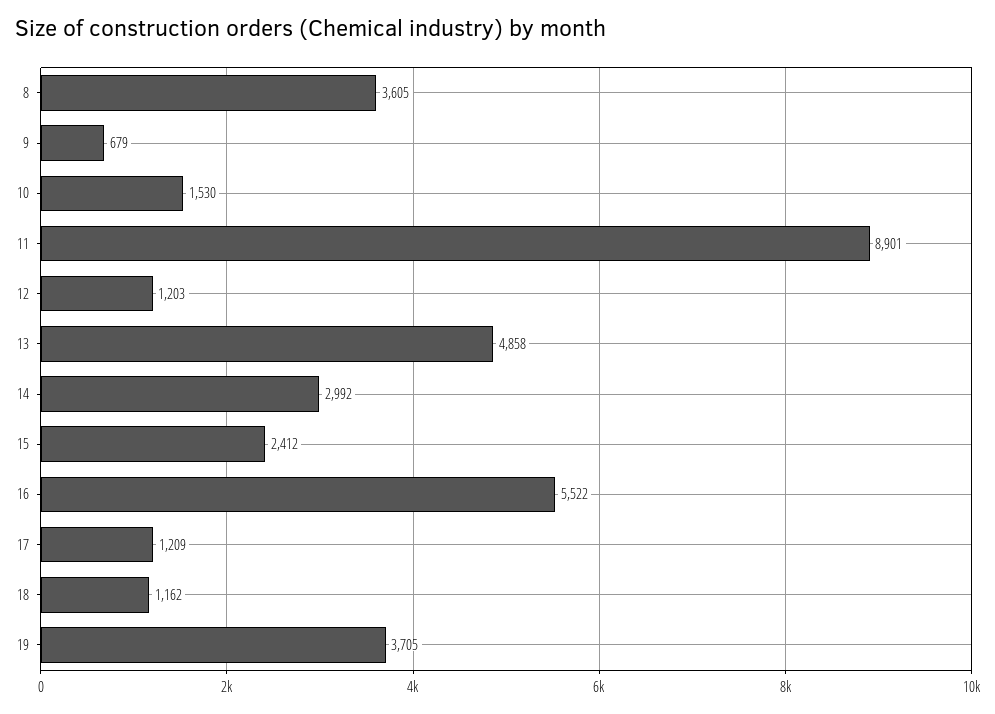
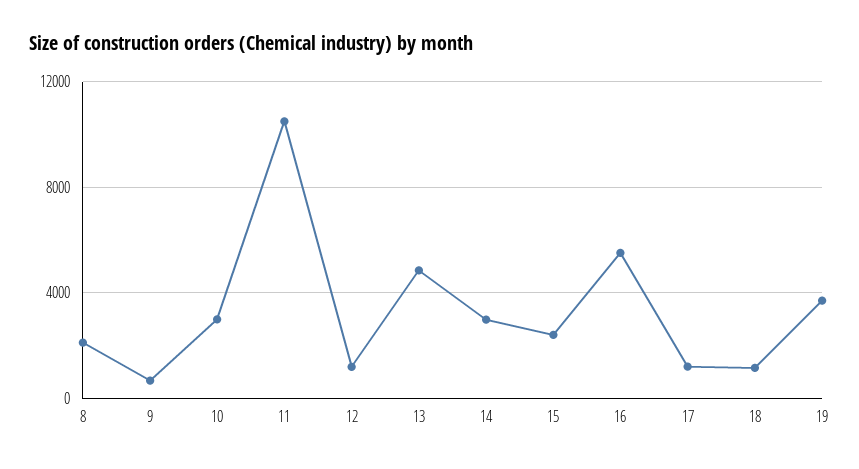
  {
-   "8": 3605,
+   "8": 2000,
    "9": 679,
-   "10": 1530,
+   "10": 3000,
-   "11": 8901,
+   "11": 10500,
    "12": 1203,
    "13": 4858,
    "14": 2992,
    "15": 2412,
    "16": 5522,
    "17": 1209,
    "18": 1162,
    "19": 3705
  }

